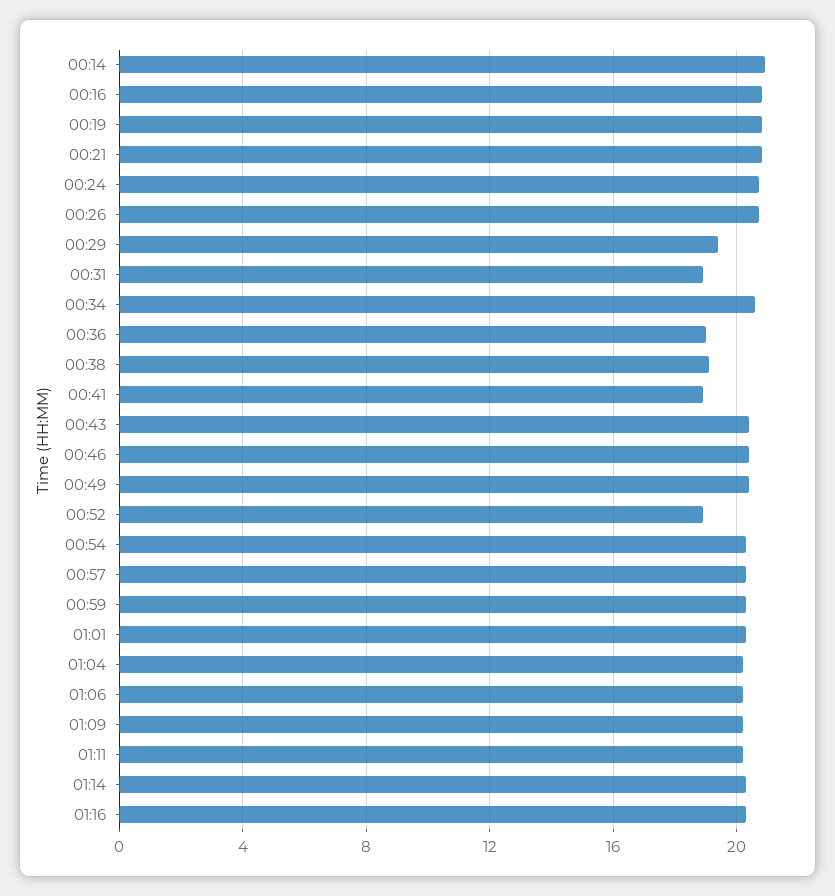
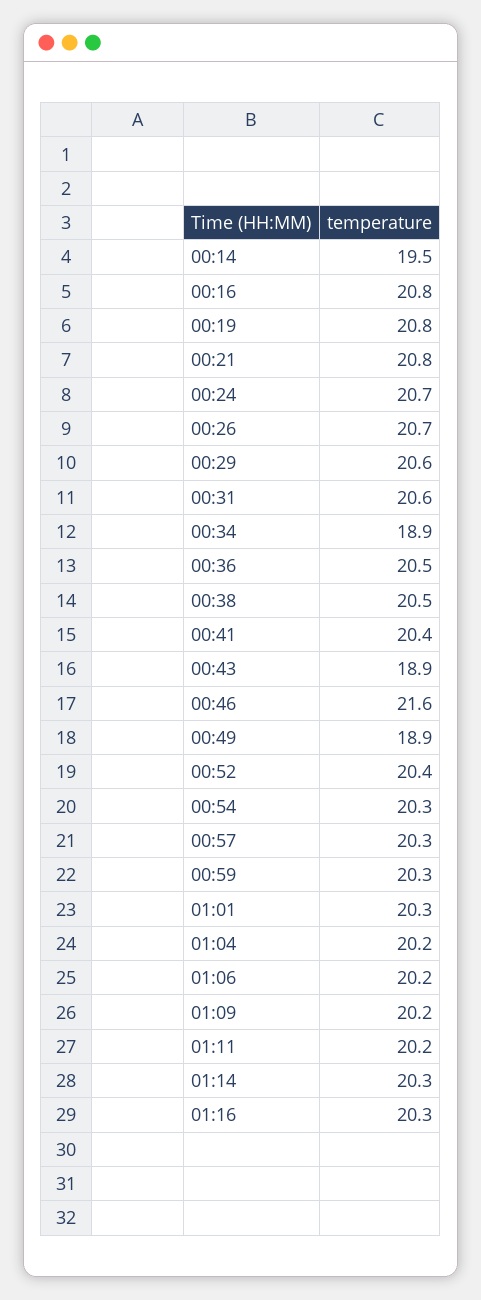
  {
-   "00:14": 21,
+   "00:14": 19.5,
    "00:16": 20.8,
    "00:19": 20.8,
    "00:21": 20.8,
    "00:24": 20.7,
    "00:26": 20.7,
-   "00:29": 19.5,
+   "00:29": 20.6,
-   "00:31": 19,
+   "00:31": 20.6,
-   "00:34": 20.5,
+   "00:34": 18.9,
-   "00:36": 19,
+   "00:36": 20.5,
-   "00:38": 19,
+   "00:38": 20.5,
-   "00:41": 19,
+   "00:41": 20.4,
-   "00:43": 20.5,
+   "00:43": 18.9,
-   "00:46": 20.5,
+   "00:46": 21.6,
-   "00:49": 20.5,
+   "00:49": 18.9,
-   "00:52": 19,
+   "00:52": 20.4,
    "00:54": 20.3,
    "00:57": 20.3,
    "00:59": 20.3,
    "01:01": 20.3,
    "01:04": 20.2,
    "01:06": 20.2,
    "01:09": 20.2,
    "01:11": 20.2,
    "01:14": 20.3,
    "01:16": 20.3
  }

